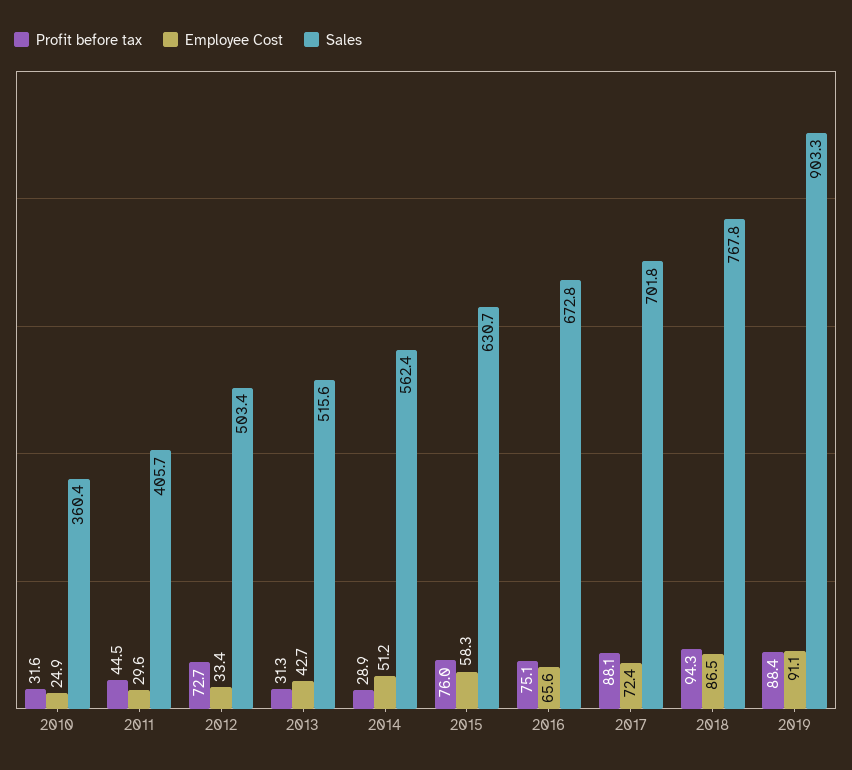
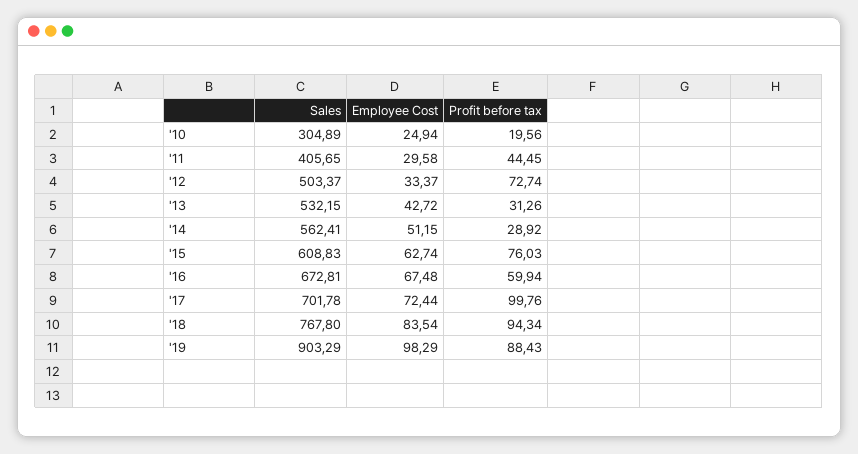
  {
    "Profit before tax": {
-     "2010": 31.6,
+     "2010": 19.56,
      "2011": 44.45,
      "2012": 72.74,
      "2013": 31.26,
      "2014": 28.92,
      "2015": 76.03,
-     "2016": 75.1,
+     "2016": 59.94,
-     "2017": 88.1,
+     "2017": 99.76,
      "2018": 94.34,
      "2019": 88.43
    },
    "Employee Cost": {
      "2010": 24.94,
      "2011": 29.58,
      "2012": 33.37,
      "2013": 42.72,
      "2014": 51.15,
-     "2015": 58.3,
+     "2015": 62.74,
-     "2016": 65.6,
+     "2016": 67.48,
      "2017": 72.44,
-     "2018": 86.5,
+     "2018": 83.54,
-     "2019": 91.1
+     "2019": 98.29
    },
    "Sales": {
-     "2010": 360.4,
+     "2010": 304.89,
      "2011": 405.65,
      "2012": 503.37,
-     "2013": 515.6,
+     "2013": 532.15,
      "2014": 562.41,
-     "2015": 630.7,
+     "2015": 608.83,
      "2016": 672.81,
      "2017": 701.78,
      "2018": 767.8,
      "2019": 903.29
    }
  }

